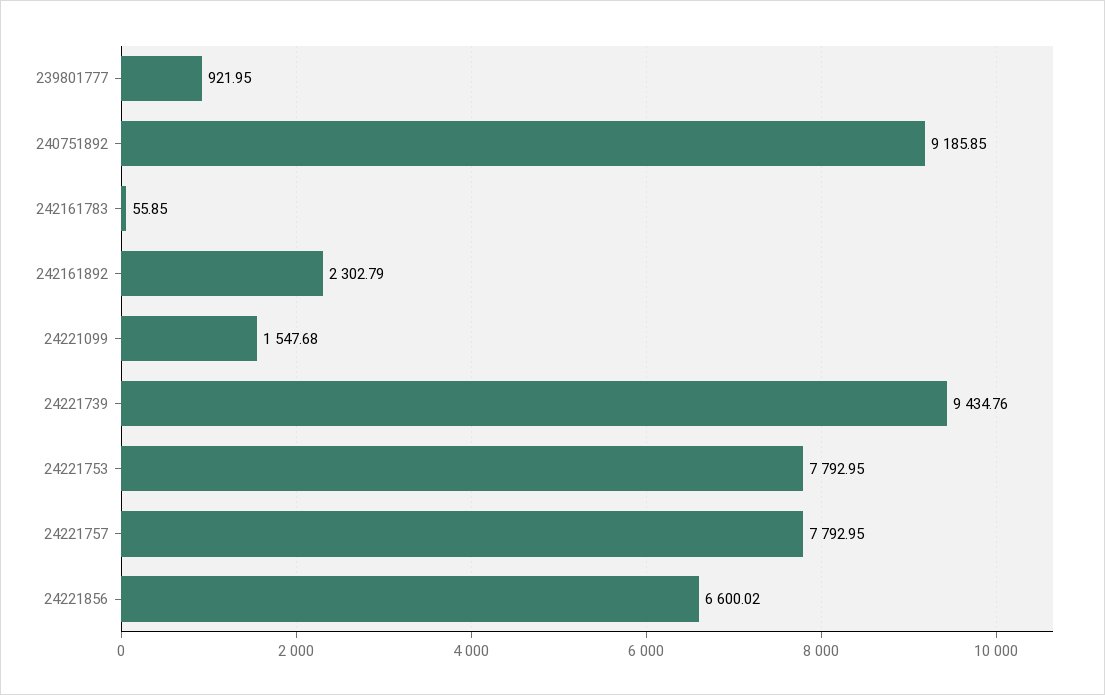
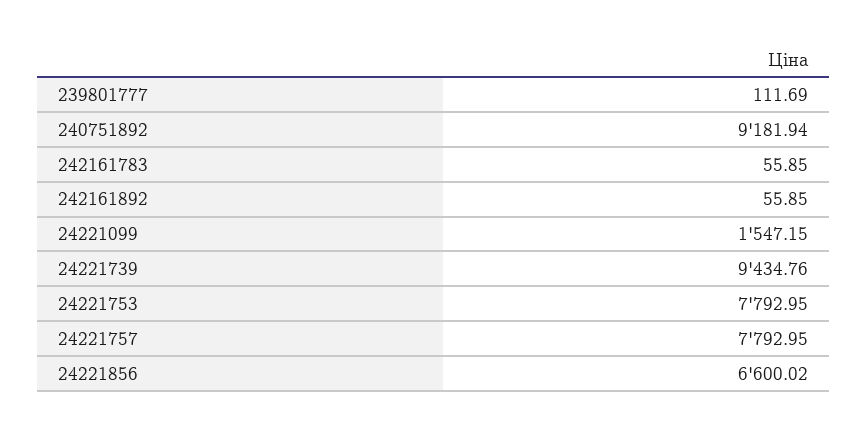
  {
-   "239801777": 921.95,
+   "239801777": 111.69,
-   "240751892": 9185.85,
+   "240751892": 9181.94,
    "242161783": 55.85,
-   "242161892": 2302.79,
+   "242161892": 55.85,
-   "24221099": 1547.68,
+   "24221099": 1547.15,
    "24221739": 9434.76,
    "24221753": 7792.95,
    "24221757": 7792.95,
    "24221856": 6600.02
  }

